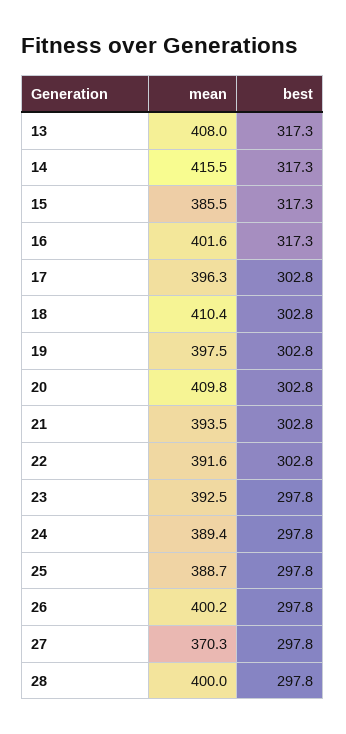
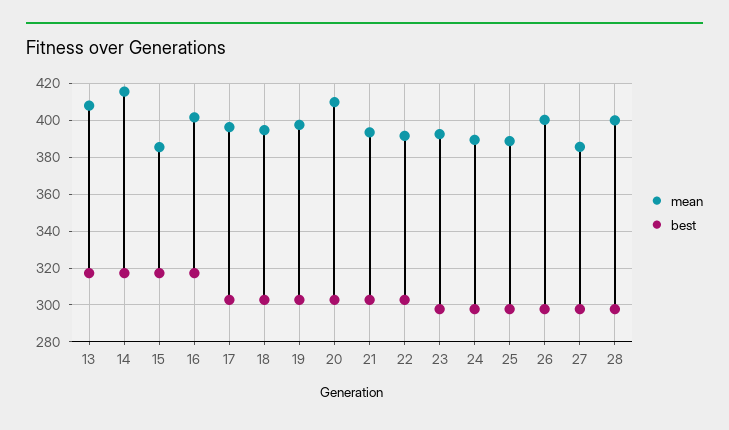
  {
    "mean": {
      "13": 408,
      "14": 415.5,
      "15": 385.5,
      "16": 401.6,
      "17": 396.3,
-     "18": 410.4,
+     "18": 395,
      "19": 397.5,
      "20": 409.8,
      "21": 393.5,
      "22": 391.6,
      "23": 392.5,
      "24": 389.4,
      "25": 388.7,
      "26": 400.2,
-     "27": 370.3,
+     "27": 385,
      "28": 400
    },
    "best": {
      "13": 317.3,
      "14": 317.3,
      "15": 317.3,
      "16": 317.3,
      "17": 302.8,
      "18": 302.8,
      "19": 302.8,
      "20": 302.8,
      "21": 302.8,
      "22": 302.8,
      "23": 297.8,
      "24": 297.8,
      "25": 297.8,
      "26": 297.8,
      "27": 297.8,
      "28": 297.8
    }
  }

